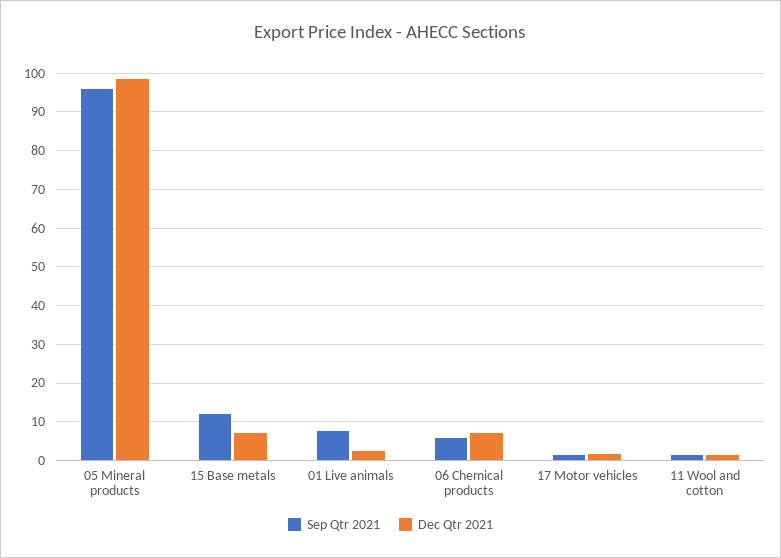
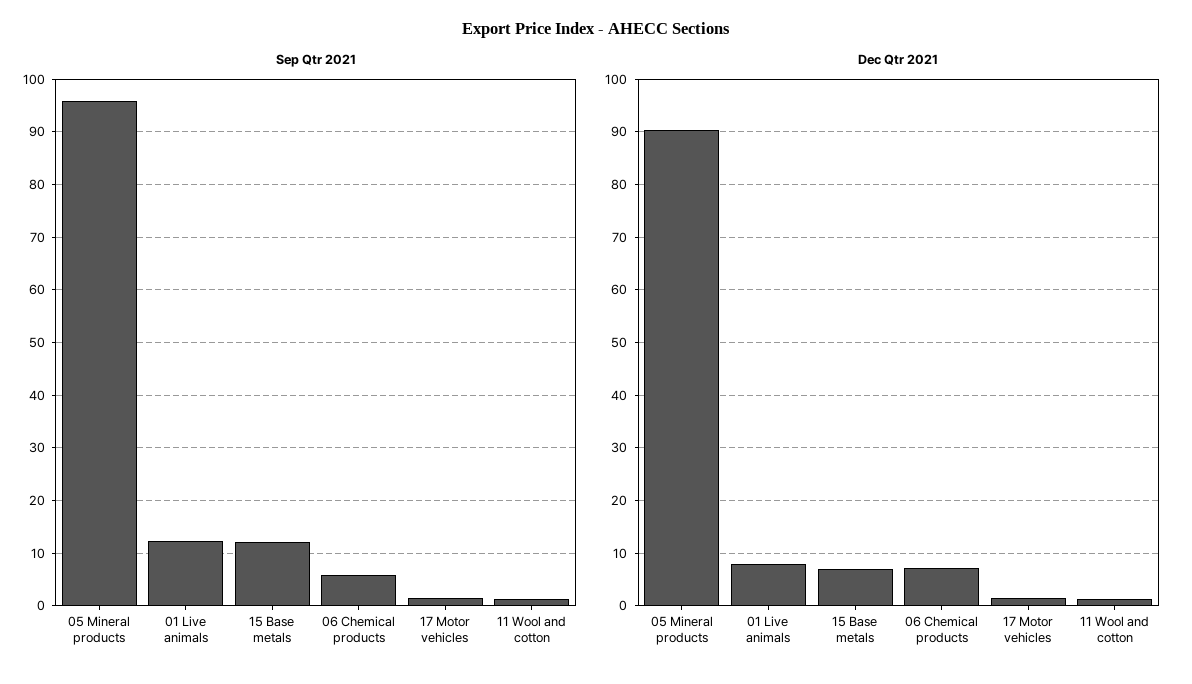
  {
    "Sep Qtr 2021": {
      "05 Mineral products": 96,
      "15 Base metals": 12,
-     "01 Live animals": 8,
+     "01 Live animals": 12,
      "06 Chemical products": 6,
      "17 Motor vehicles": 2,
      "11 Wool and cotton": 2
    },
    "Dec Qtr 2021": {
-     "05 Mineral products": 98,
+     "05 Mineral products": 90,
      "15 Base metals": 8,
-     "01 Live animals": 2,
+     "01 Live animals": 8,
      "06 Chemical products": 8,
      "17 Motor vehicles": 2,
      "11 Wool and cotton": 2
    }
  }

